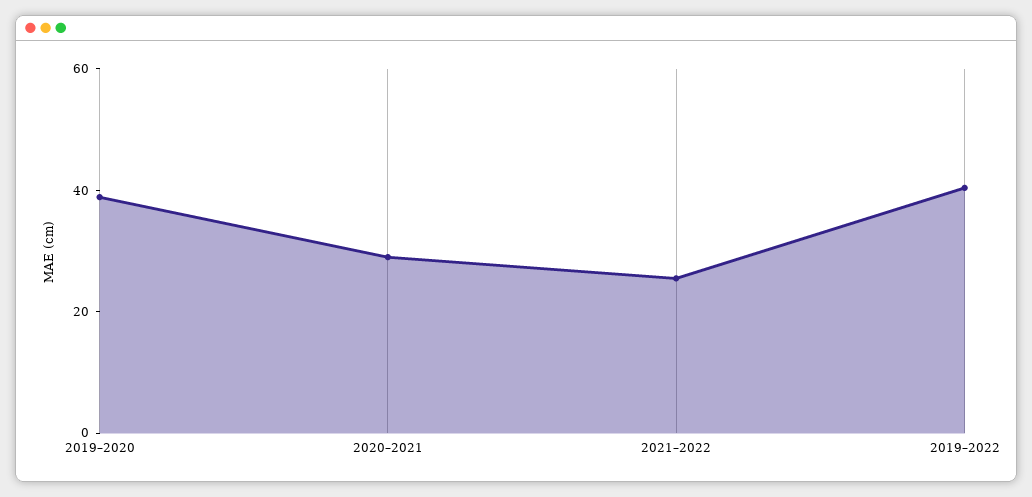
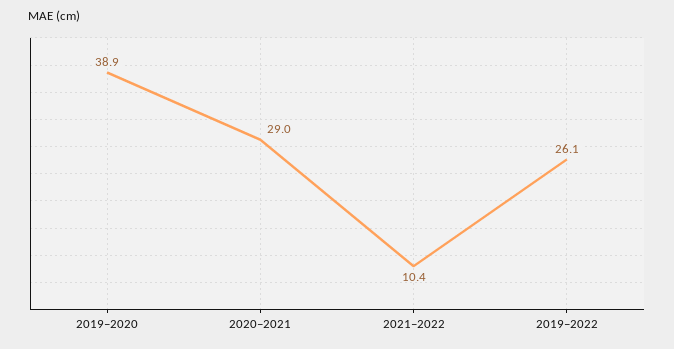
  {
    "2019–2020": 38.9,
    "2020–2021": 29,
-   "2021–2022": 25,
+   "2021–2022": 10.4,
-   "2019–2022": 40
+   "2019–2022": 26.1
  }

